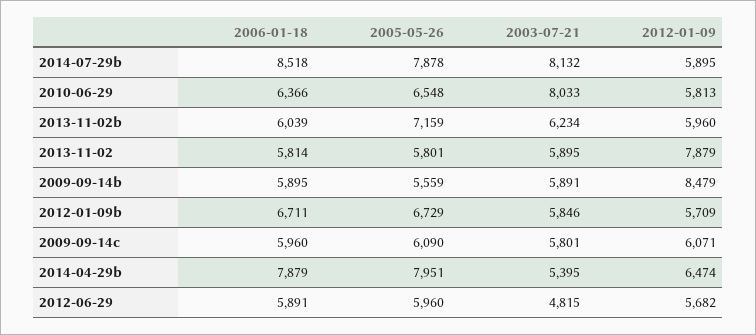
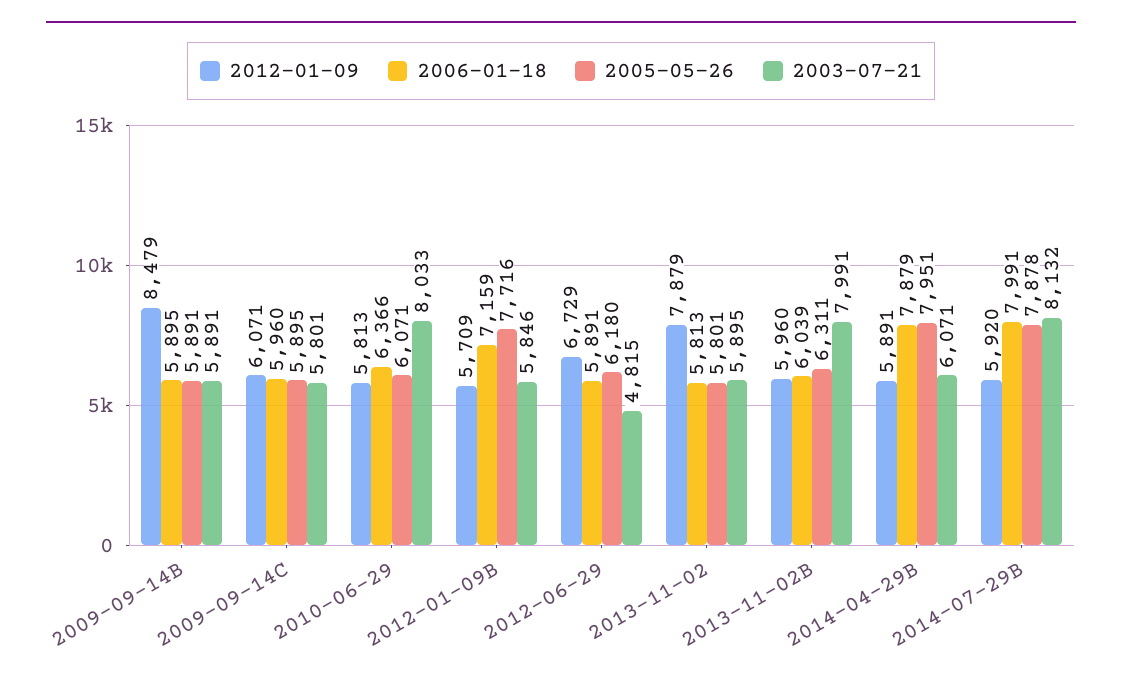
  {
    "2006-01-18": {
-     "2014-07-29b": 8518,
+     "2014-07-29b": 7991,
      "2010-06-29": 6366,
      "2013-11-02b": 6039,
-     "2013-11-02": 5814,
+     "2013-11-02": 5813,
      "2009-09-14b": 5895,
-     "2012-01-09b": 6711,
+     "2012-01-09b": 7159,
      "2009-09-14c": 5960,
      "2014-04-29b": 7879,
      "2012-06-29": 5891
    },
    "2005-05-26": {
      "2014-07-29b": 7878,
-     "2010-06-29": 6548,
+     "2010-06-29": 6071,
-     "2013-11-02b": 7159,
+     "2013-11-02b": 6311,
      "2013-11-02": 5801,
-     "2009-09-14b": 5559,
+     "2009-09-14b": 5891,
-     "2012-01-09b": 6729,
+     "2012-01-09b": 7716,
-     "2009-09-14c": 6090,
+     "2009-09-14c": 5895,
      "2014-04-29b": 7951,
-     "2012-06-29": 5960
+     "2012-06-29": 6180
    },
    "2003-07-21": {
      "2014-07-29b": 8132,
      "2010-06-29": 8033,
-     "2013-11-02b": 6234,
+     "2013-11-02b": 7991,
      "2013-11-02": 5895,
      "2009-09-14b": 5891,
      "2012-01-09b": 5846,
      "2009-09-14c": 5801,
-     "2014-04-29b": 5395,
+     "2014-04-29b": 6071,
      "2012-06-29": 4815
    },
    "2012-01-09": {
-     "2014-07-29b": 5895,
+     "2014-07-29b": 5920,
      "2010-06-29": 5813,
      "2013-11-02b": 5960,
      "2013-11-02": 7879,
      "2009-09-14b": 8479,
      "2012-01-09b": 5709,
      "2009-09-14c": 6071,
-     "2014-04-29b": 6474,
+     "2014-04-29b": 5891,
-     "2012-06-29": 5682
+     "2012-06-29": 6729
    }
  }

